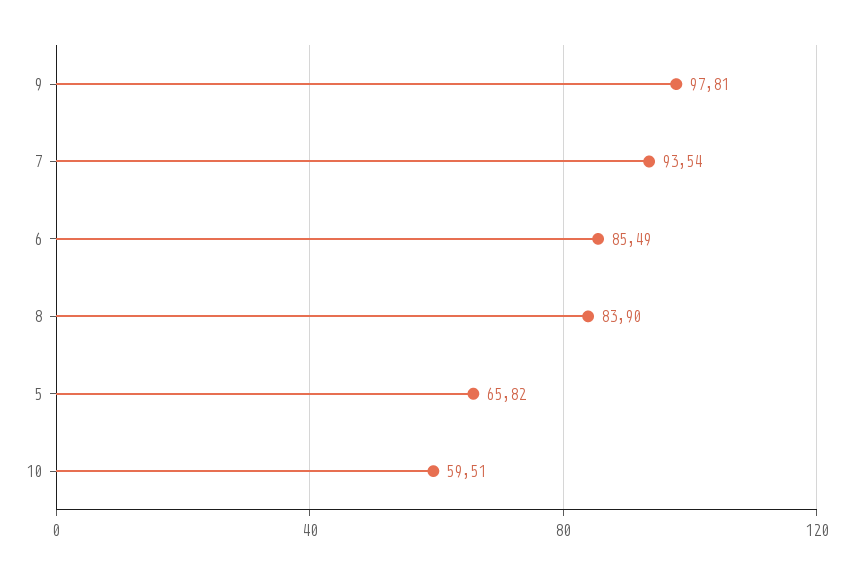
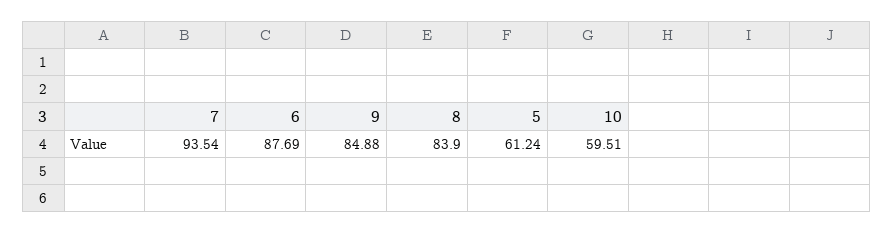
  {
-   "9": 97.81,
+   "9": 84.88,
    "7": 93.54,
-   "6": 85.49,
+   "6": 87.69,
    "8": 83.9,
-   "5": 65.82,
+   "5": 61.24,
    "10": 59.51
  }

